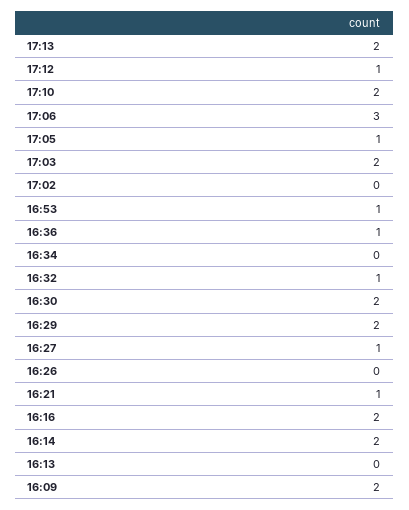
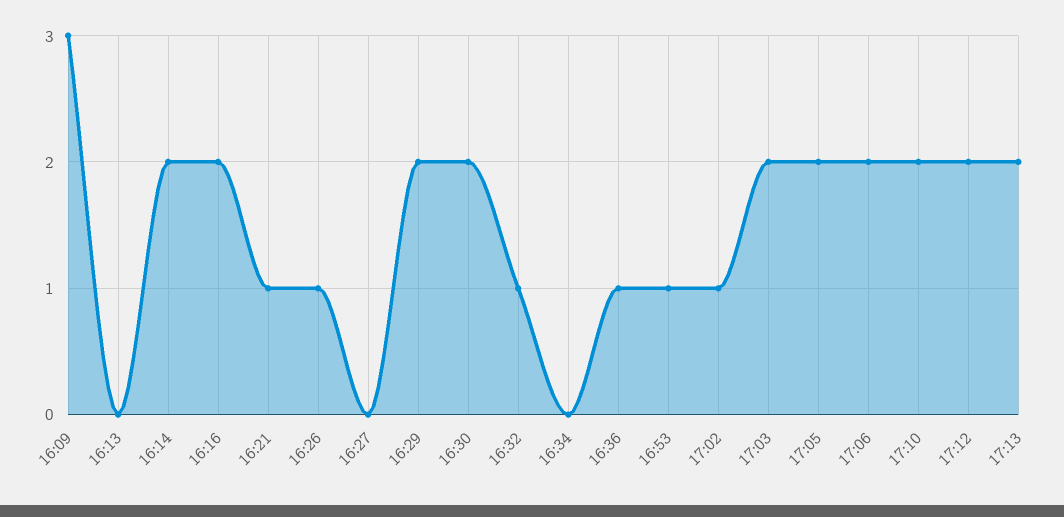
  {
    "17:13": 2,
-   "17:12": 1,
+   "17:12": 2,
    "17:10": 2,
-   "17:06": 3,
+   "17:06": 2,
-   "17:05": 1,
+   "17:05": 2,
    "17:03": 2,
-   "17:02": 0,
+   "17:02": 1,
    "16:53": 1,
    "16:36": 1,
    "16:34": 0,
    "16:32": 1,
    "16:30": 2,
    "16:29": 2,
-   "16:27": 1,
+   "16:27": 0,
-   "16:26": 0,
+   "16:26": 1,
    "16:21": 1,
    "16:16": 2,
    "16:14": 2,
    "16:13": 0,
-   "16:09": 2
+   "16:09": 3
  }

